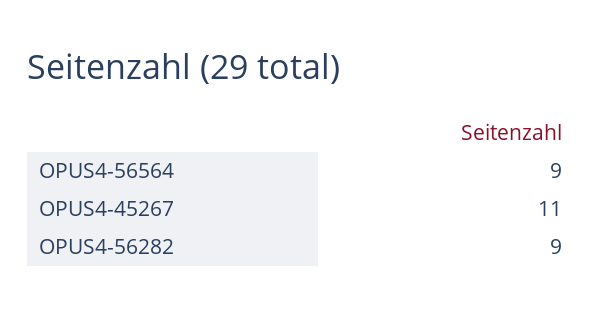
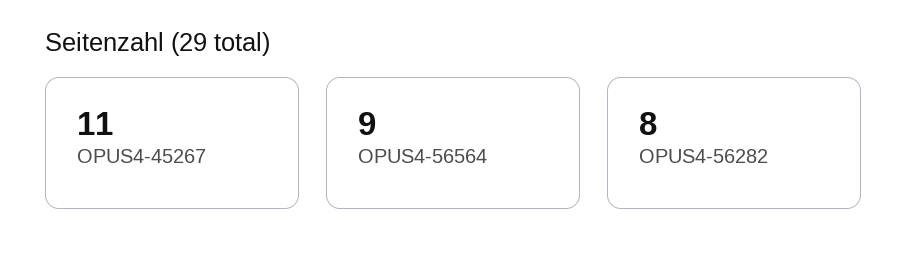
  {
    "OPUS4-56564": 9,
    "OPUS4-45267": 11,
-   "OPUS4-56282": 9
+   "OPUS4-56282": 8
  }

